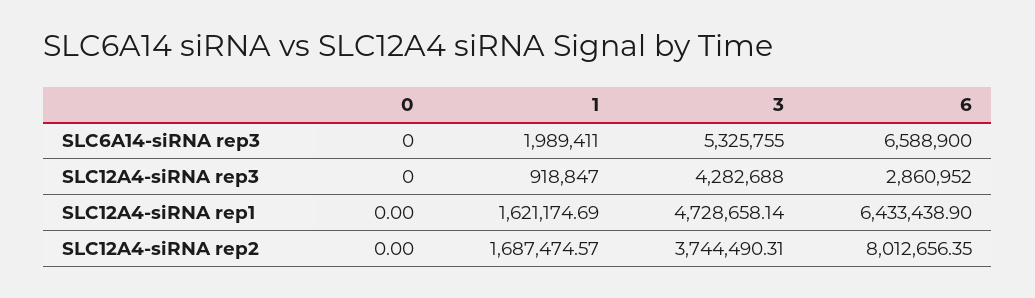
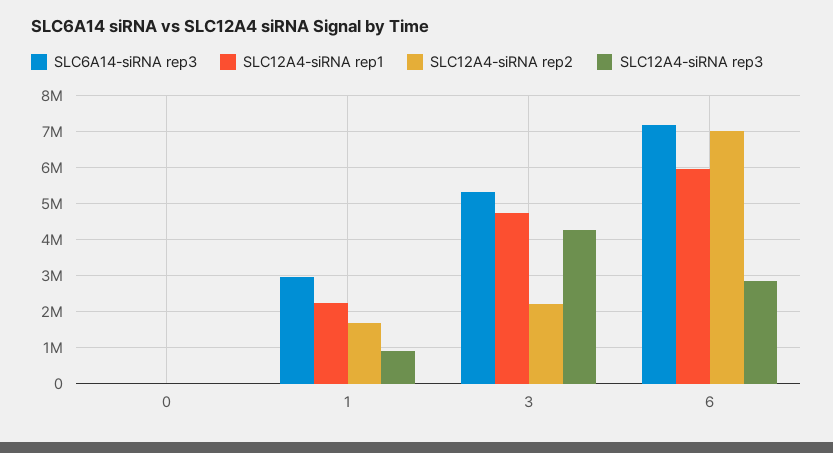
  {
    "SLC6A14-siRNA rep3": {
      "0": 0,
-     "1": 1989411,
+     "1": 3000000,
      "3": 5325755,
-     "6": 6588900
+     "6": 7200000
    },
    "SLC12A4-siRNA rep3": {
      "0": 0,
      "1": 918847,
      "3": 4282688,
      "6": 2860952
    },
    "SLC12A4-siRNA rep1": {
      "0": 0,
-     "1": 1621174.69,
+     "1": 2200000,
      "3": 4728658.14,
-     "6": 6433438.9
+     "6": 6000000
    },
    "SLC12A4-siRNA rep2": {
      "0": 0,
      "1": 1687474.57,
-     "3": 3744490.31,
+     "3": 2200000,
-     "6": 8012656.35
+     "6": 7000000
    }
  }

